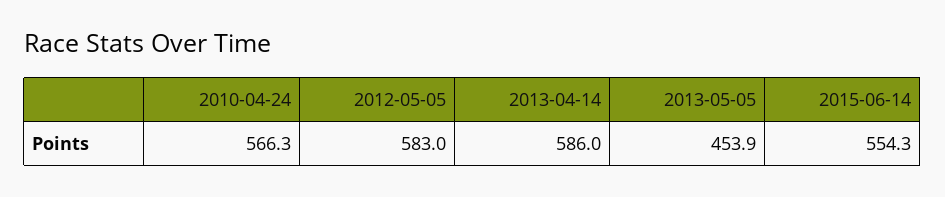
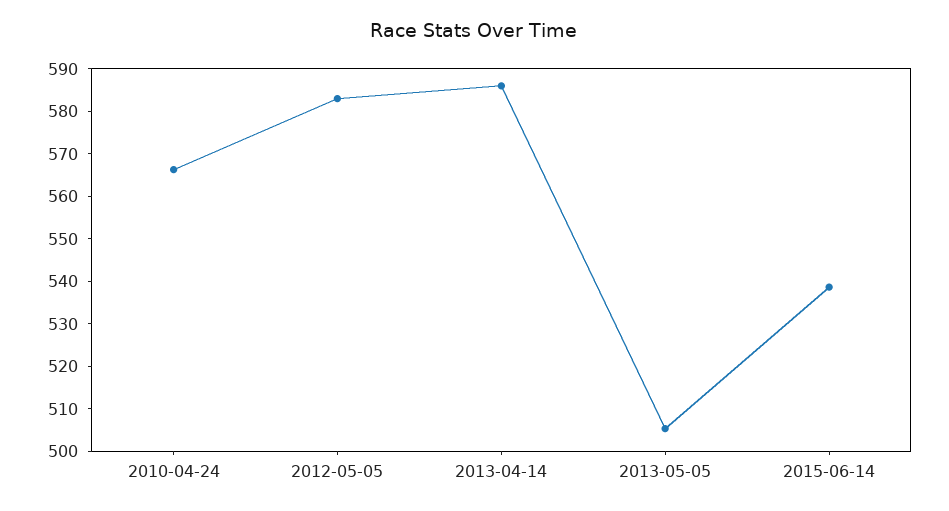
  {
    "2010-04-24": 566.3,
    "2012-05-05": 583,
    "2013-04-14": 586,
-   "2013-05-05": 453.9,
+   "2013-05-05": 506,
-   "2015-06-14": 554.3
+   "2015-06-14": 538
  }

